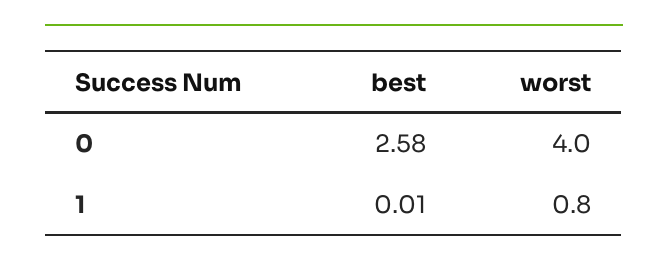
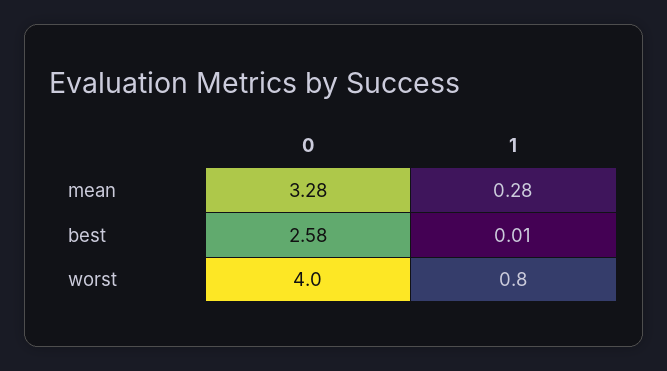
  {
    "best": {
      "0": 2.58,
      "1": 0.01
    },
    "worst": {
      "0": 4,
      "1": 0.8
-   }
+   },
+   "mean": {
+     "0": 3.28,
+     "1": 0.28
+   }
  }

